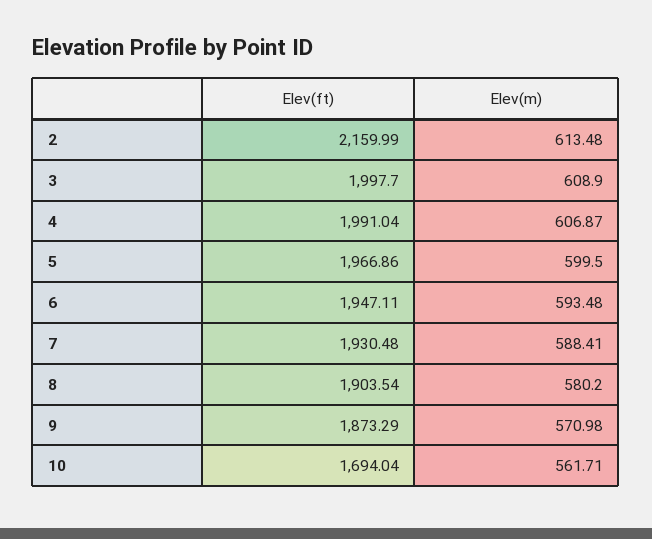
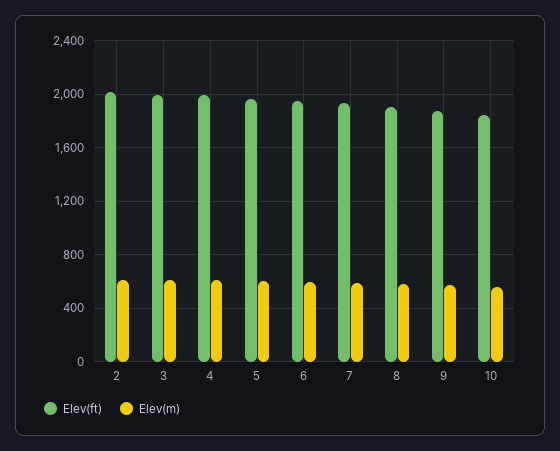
  {
    "Elev(ft)": {
-     "2": 2159.99,
+     "2": 2000,
      "3": 1997.7,
      "4": 1991.04,
      "5": 1966.86,
      "6": 1947.11,
      "7": 1930.48,
      "8": 1903.54,
      "9": 1873.29,
-     "10": 1694.04
+     "10": 1850
    },
    "Elev(m)": {
      "2": 613.48,
      "3": 608.9,
      "4": 606.87,
      "5": 599.5,
      "6": 593.48,
      "7": 588.41,
      "8": 580.2,
      "9": 570.98,
      "10": 561.71
    }
  }

